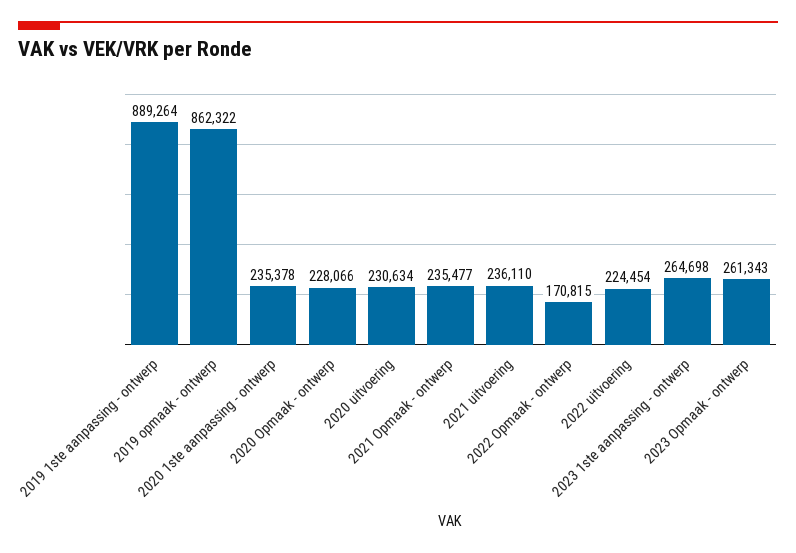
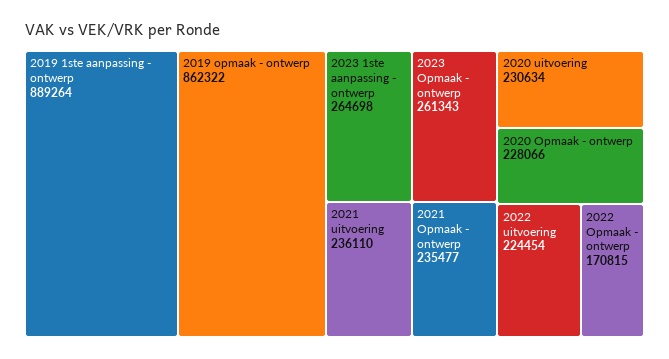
  {
    "2019 1ste aanpassing - ontwerp": 889264,
    "2019 opmaak - ontwerp": 862322,
-   "2020 1ste aanpassing - ontwerp": 235378,
    "2020 Opmaak - ontwerp": 228066,
    "2020 uitvoering": 230634,
    "2021 Opmaak - ontwerp": 235477,
    "2021 uitvoering": 236110,
    "2022 Opmaak - ontwerp": 170815,
    "2022 uitvoering": 224454,
    "2023 1ste aanpassing - ontwerp": 264698,
    "2023 Opmaak - ontwerp": 261343
  }

